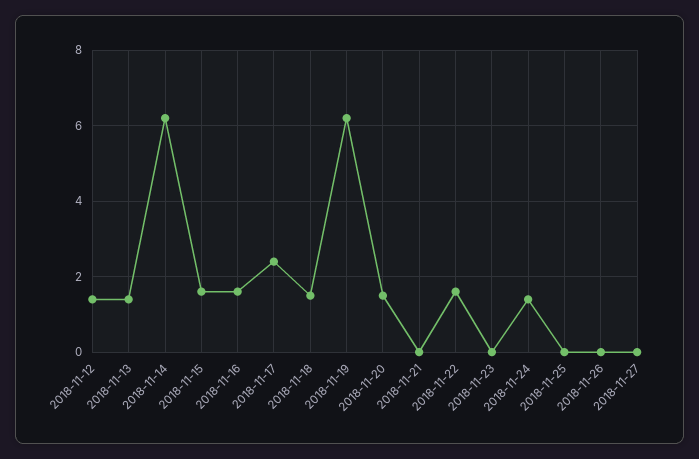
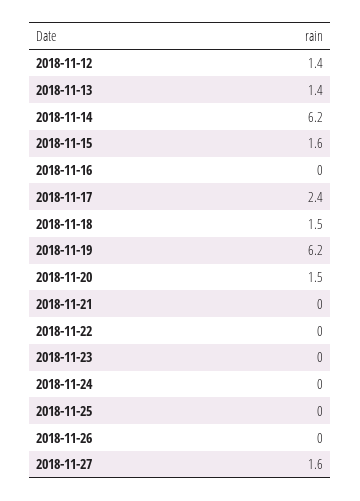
  {
    "2018-11-12": 1.4,
    "2018-11-13": 1.4,
    "2018-11-14": 6.2,
    "2018-11-15": 1.6,
-   "2018-11-16": 1.5,
+   "2018-11-16": 0,
    "2018-11-17": 2.4,
    "2018-11-18": 1.5,
    "2018-11-19": 6.2,
    "2018-11-20": 1.5,
    "2018-11-21": 0,
-   "2018-11-22": 1.5,
+   "2018-11-22": 0,
    "2018-11-23": 0,
-   "2018-11-24": 1.5,
+   "2018-11-24": 0,
    "2018-11-25": 0,
    "2018-11-26": 0,
-   "2018-11-27": 0
+   "2018-11-27": 1.6
  }

